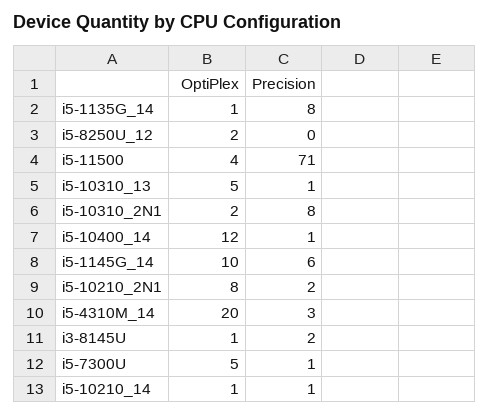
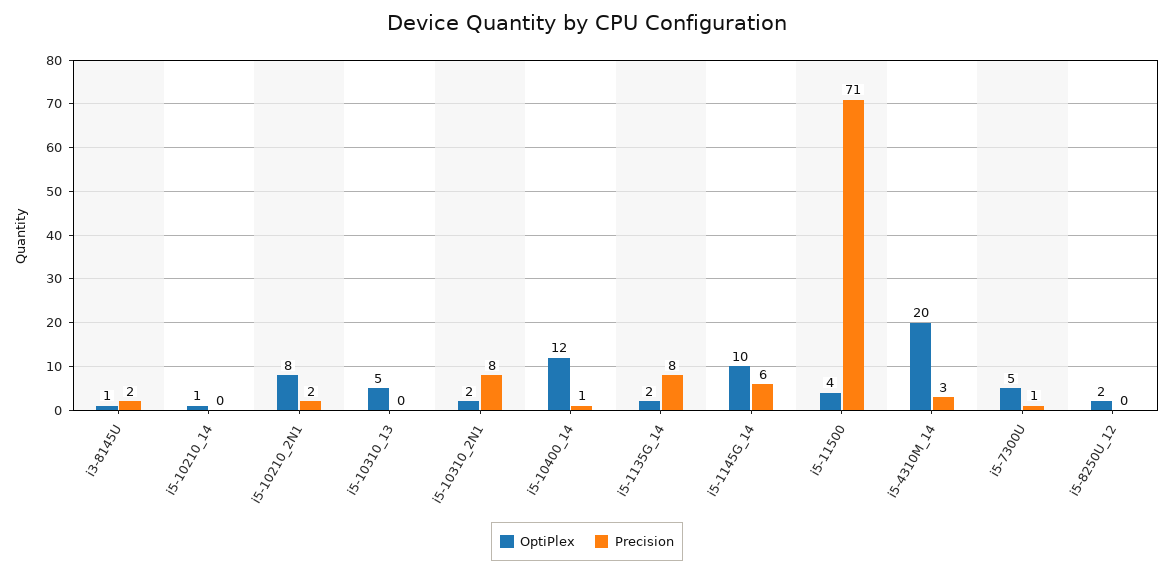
  {
    "OptiPlex": {
-     "i5-1135G_14": 1,
+     "i5-1135G_14": 2,
      "i5-8250U_12": 2,
      "i5-11500": 4,
      "i5-10310_13": 5,
      "i5-10310_2N1": 2,
      "i5-10400_14": 12,
      "i5-1145G_14": 10,
      "i5-10210_2N1": 8,
      "i5-4310M_14": 20,
      "i3-8145U": 1,
      "i5-7300U": 5,
      "i5-10210_14": 1
    },
    "Precision": {
      "i5-1135G_14": 8,
      "i5-8250U_12": 0,
      "i5-11500": 71,
-     "i5-10310_13": 1,
+     "i5-10310_13": 0,
      "i5-10310_2N1": 8,
      "i5-10400_14": 1,
      "i5-1145G_14": 6,
      "i5-10210_2N1": 2,
      "i5-4310M_14": 3,
      "i3-8145U": 2,
      "i5-7300U": 1,
-     "i5-10210_14": 1
+     "i5-10210_14": 0
    }
  }

